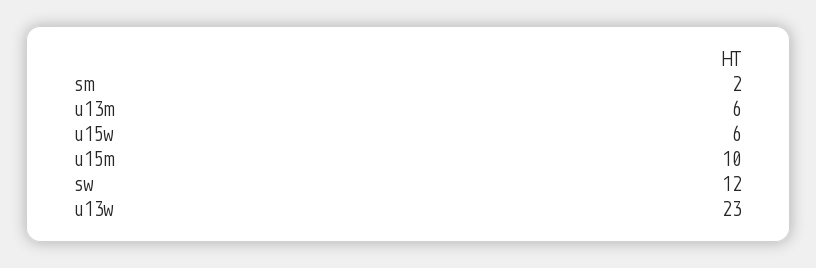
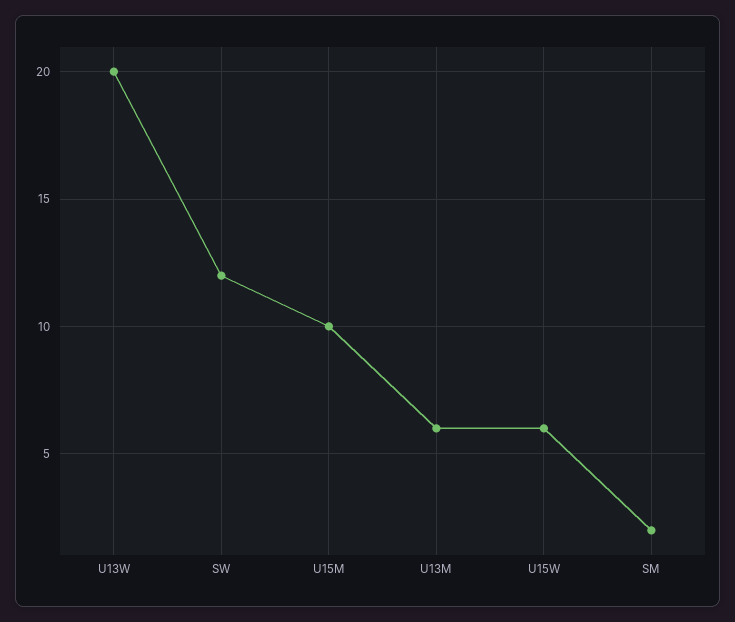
  {
    "sm": 2,
    "u13m": 6,
    "u15w": 6,
    "u15m": 10,
    "sw": 12,
-   "u13w": 23
+   "u13w": 20
  }

